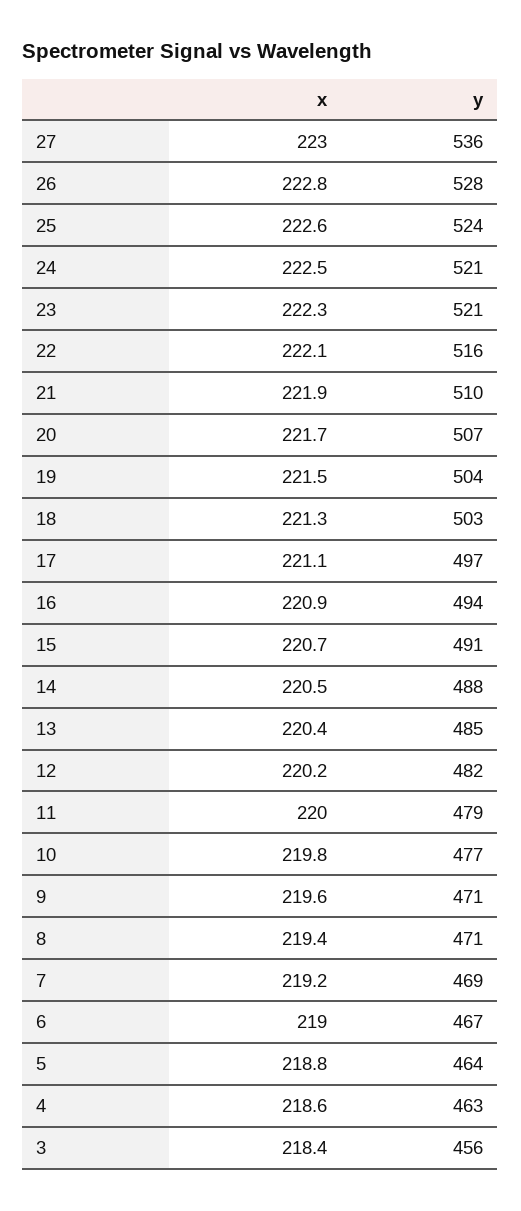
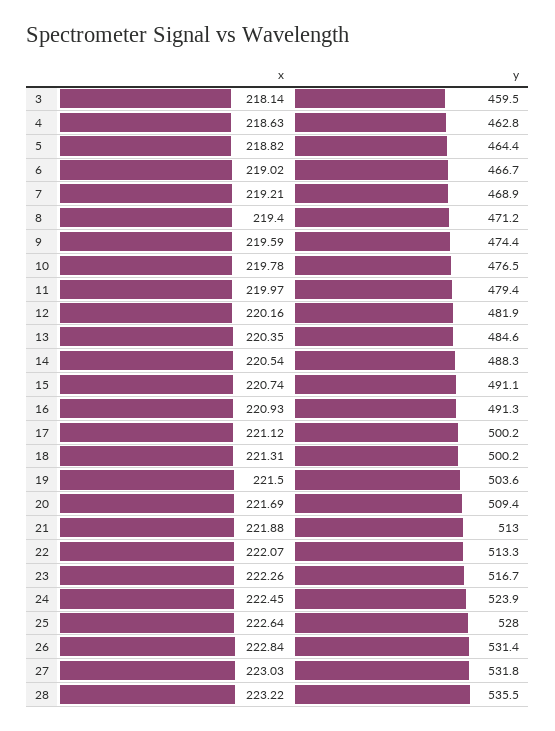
  {
    "x": {
      "27": 223.03,
      "26": 222.84,
      "25": 222.64,
      "24": 222.45,
      "23": 222.26,
      "22": 222.07,
      "21": 221.88,
      "20": 221.69,
      "19": 221.5,
      "18": 221.31,
      "17": 221.12,
      "16": 220.93,
      "15": 220.74,
      "14": 220.54,
      "13": 220.35,
      "12": 220.16,
      "11": 219.97,
      "10": 219.78,
      "9": 219.59,
      "8": 219.4,
      "7": 219.21,
      "6": 219.02,
      "5": 218.82,
      "4": 218.63,
-     "3": 218.4
+     "3": 218.14,
+     "28": 223.22
    },
    "y": {
-     "27": 536,
+     "27": 531.8,
-     "26": 528,
+     "26": 531.4,
-     "25": 524,
+     "25": 528,
-     "24": 521,
+     "24": 523.9,
-     "23": 521,
+     "23": 516.7,
-     "22": 516,
+     "22": 513.3,
-     "21": 510,
+     "21": 513,
-     "20": 507,
+     "20": 509.4,
      "19": 503.6,
-     "18": 503,
+     "18": 500.2,
-     "17": 497,
+     "17": 500.2,
-     "16": 494,
+     "16": 491.3,
      "15": 491.1,
      "14": 488.3,
      "13": 484.6,
      "12": 481.9,
      "11": 479.4,
      "10": 476.5,
-     "9": 471,
+     "9": 474.4,
      "8": 471.2,
      "7": 468.9,
      "6": 466.7,
      "5": 464.4,
      "4": 462.8,
-     "3": 456
+     "3": 459.5,
+     "28": 535.5
    }
  }

